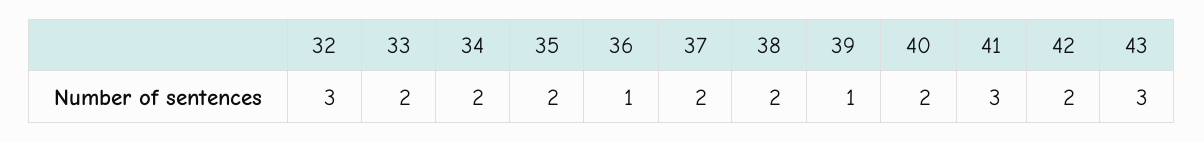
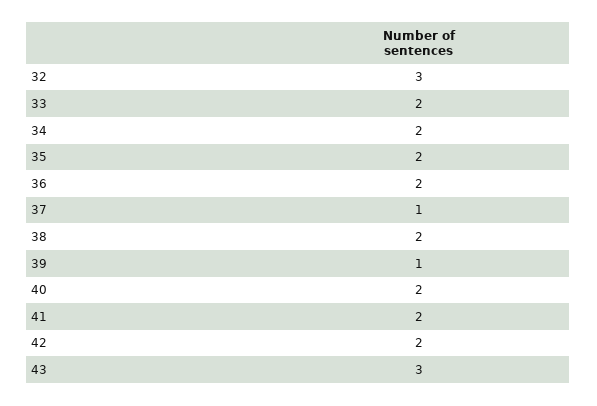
  {
    "32": 3,
    "33": 2,
    "34": 2,
    "35": 2,
-   "36": 1,
+   "36": 2,
-   "37": 2,
+   "37": 1,
    "38": 2,
    "39": 1,
    "40": 2,
-   "41": 3,
+   "41": 2,
    "42": 2,
    "43": 3
  }

